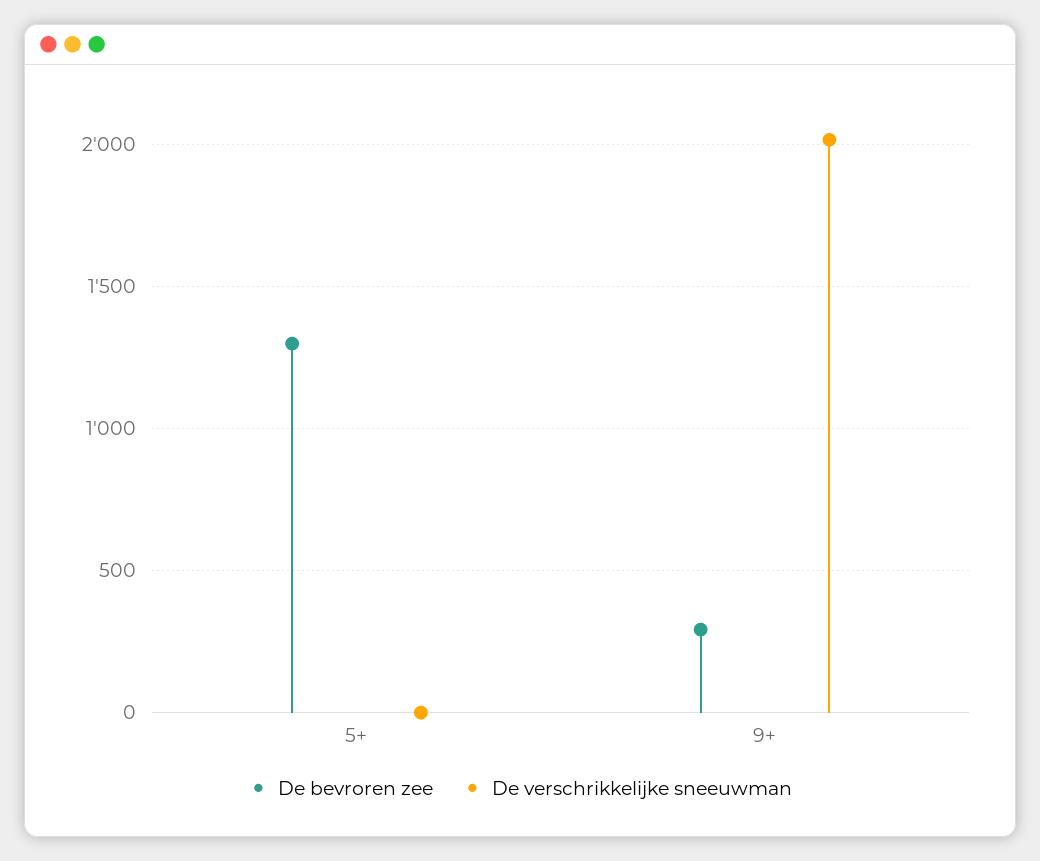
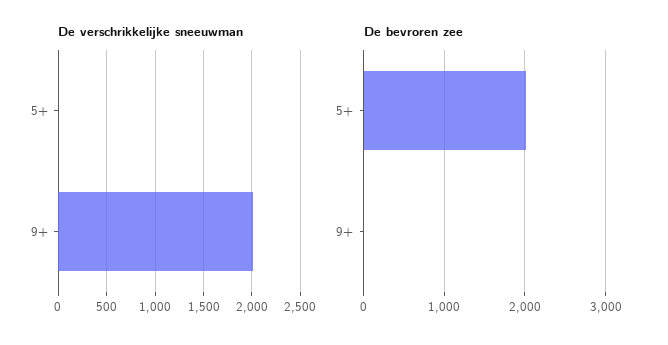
  {
    "De bevroren zee": {
-     "5+": 1300,
+     "5+": 2000,
-     "9+": 300
+     "9+": 0
    },
    "De verschrikkelijke sneeuwman": {
      "5+": 0,
      "9+": 2000
    }
  }

